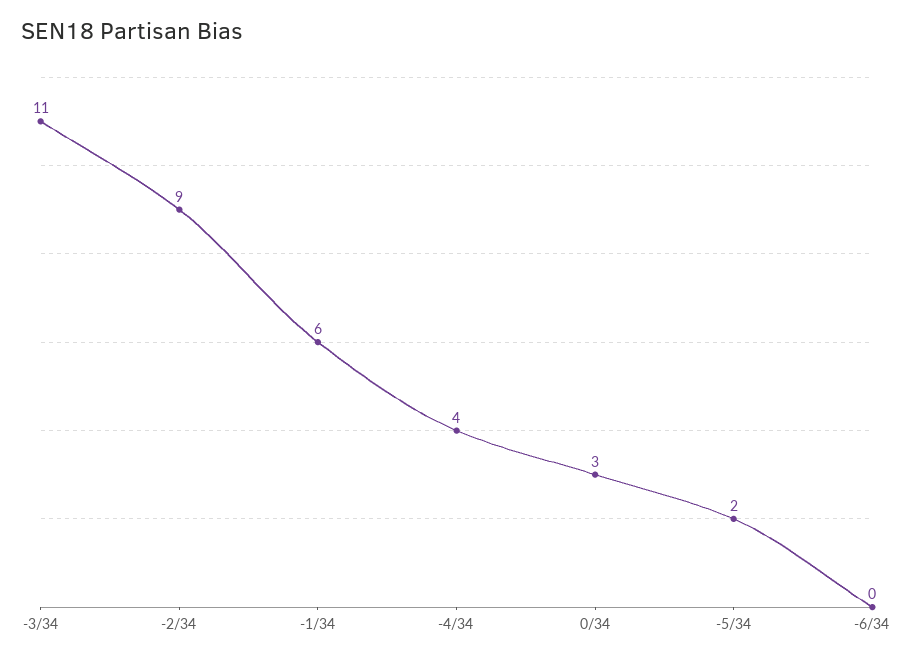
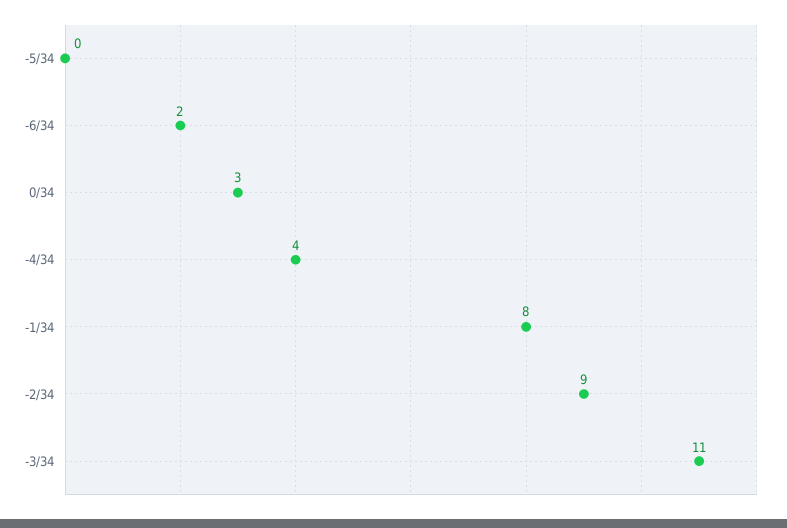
  {
    "-3/34": 11,
    "-2/34": 9,
-   "-1/34": 6,
+   "-1/34": 8,
    "-4/34": 4,
    "0/34": 3,
-   "-5/34": 2,
+   "-5/34": 0,
-   "-6/34": 0
+   "-6/34": 2
  }

